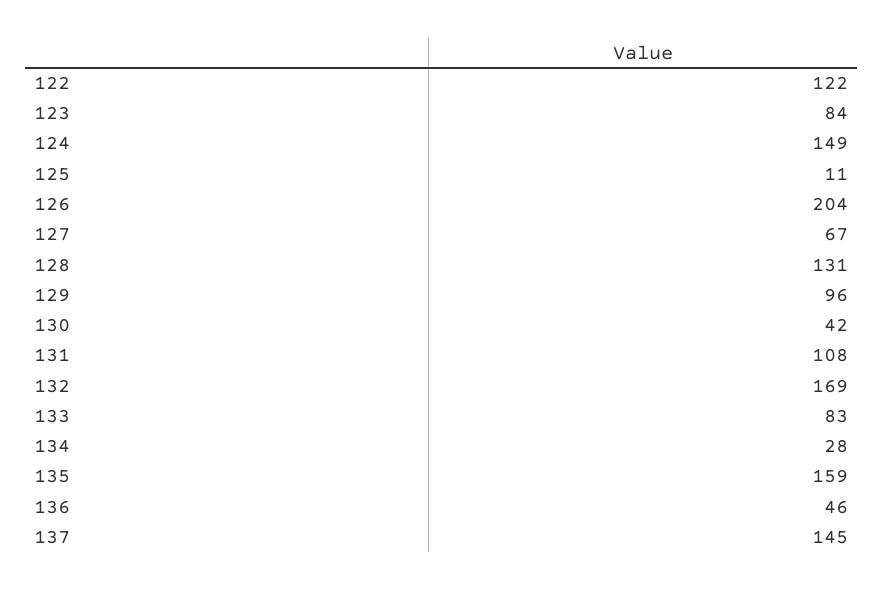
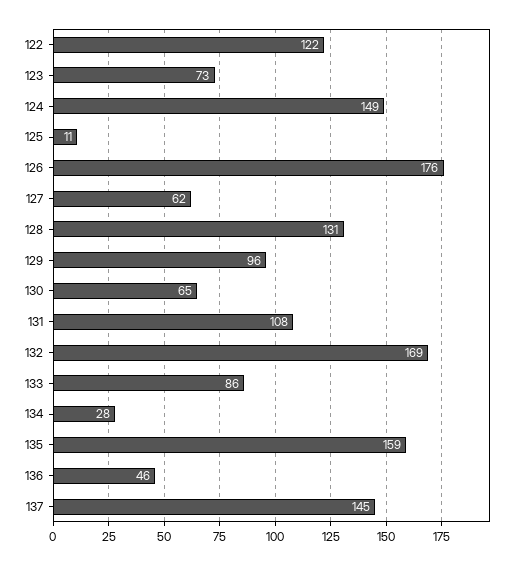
  {
    "122": 122,
-   "123": 84,
+   "123": 73,
    "124": 149,
    "125": 11,
-   "126": 204,
+   "126": 176,
-   "127": 67,
+   "127": 62,
    "128": 131,
    "129": 96,
-   "130": 42,
+   "130": 65,
    "131": 108,
    "132": 169,
-   "133": 83,
+   "133": 86,
    "134": 28,
    "135": 159,
    "136": 46,
    "137": 145
  }

